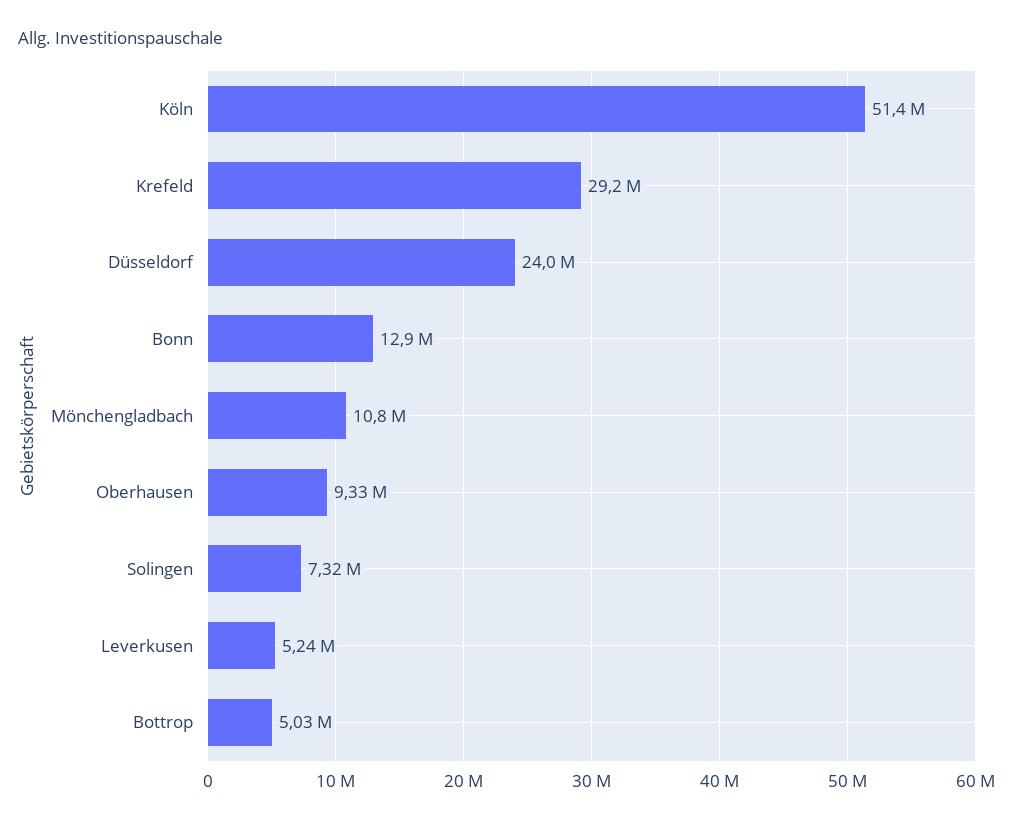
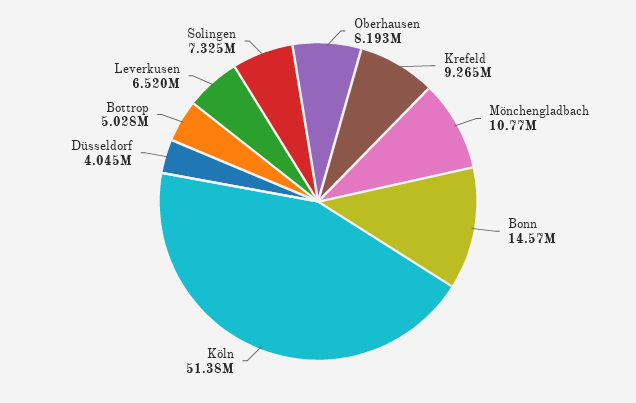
  {
    "Köln": 51380000,
-   "Krefeld": 29200000,
+   "Krefeld": 9265000,
-   "Düsseldorf": 24000000,
+   "Düsseldorf": 4045000,
-   "Bonn": 12900000,
+   "Bonn": 14570000,
    "Mönchengladbach": 10770000,
-   "Oberhausen": 9330000,
+   "Oberhausen": 8193000,
    "Solingen": 7325000,
-   "Leverkusen": 5240000,
+   "Leverkusen": 6520000,
    "Bottrop": 5028000
  }

